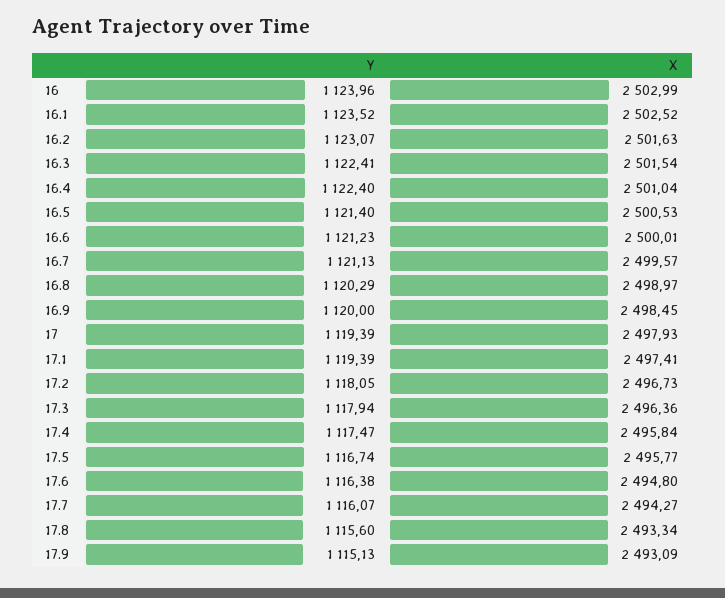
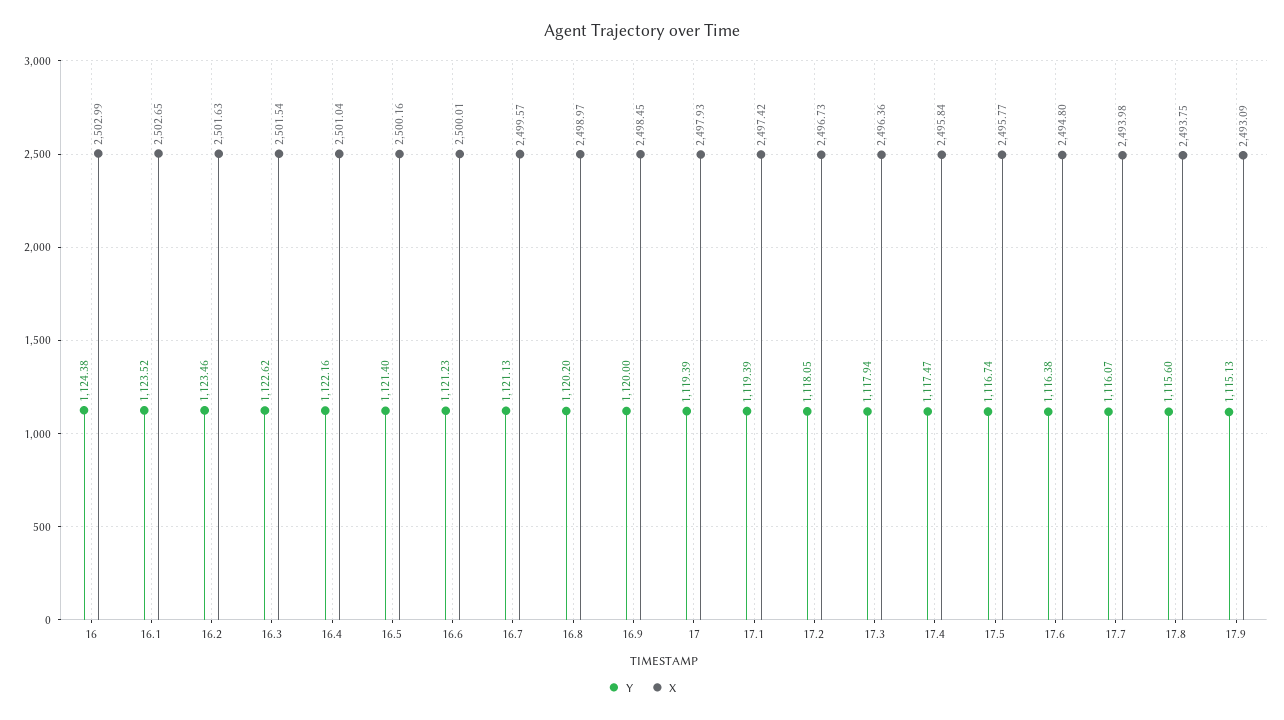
  {
    "Y": {
-     "16": 1123.96,
+     "16": 1124.38,
      "16.1": 1123.52,
-     "16.2": 1123.07,
+     "16.2": 1123.46,
-     "16.3": 1122.41,
+     "16.3": 1122.62,
-     "16.4": 1122.4,
+     "16.4": 1122.16,
      "16.5": 1121.4,
      "16.6": 1121.23,
      "16.7": 1121.13,
-     "16.8": 1120.29,
+     "16.8": 1120.2,
      "16.9": 1120,
      "17": 1119.39,
      "17.1": 1119.39,
      "17.2": 1118.05,
      "17.3": 1117.94,
      "17.4": 1117.47,
      "17.5": 1116.74,
      "17.6": 1116.38,
      "17.7": 1116.07,
      "17.8": 1115.6,
      "17.9": 1115.13
    },
    "X": {
      "16": 2502.99,
-     "16.1": 2502.52,
+     "16.1": 2502.65,
      "16.2": 2501.63,
      "16.3": 2501.54,
      "16.4": 2501.04,
-     "16.5": 2500.53,
+     "16.5": 2500.16,
      "16.6": 2500.01,
      "16.7": 2499.57,
      "16.8": 2498.97,
      "16.9": 2498.45,
      "17": 2497.93,
-     "17.1": 2497.41,
+     "17.1": 2497.42,
      "17.2": 2496.73,
      "17.3": 2496.36,
      "17.4": 2495.84,
      "17.5": 2495.77,
      "17.6": 2494.8,
-     "17.7": 2494.27,
+     "17.7": 2493.98,
-     "17.8": 2493.34,
+     "17.8": 2493.75,
      "17.9": 2493.09
    }
  }

